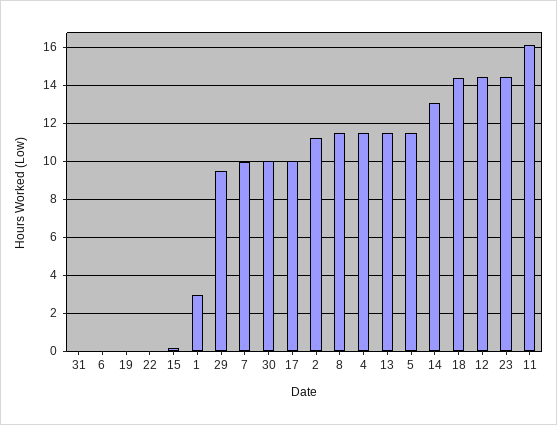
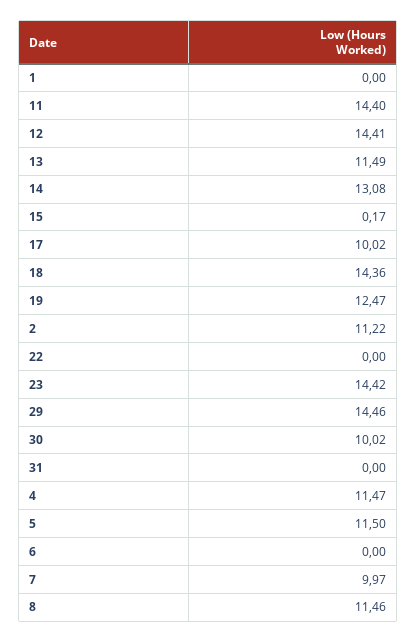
  {
    "31": 0,
    "6": 0,
-   "19": 0,
+   "19": 12.47,
    "22": 0,
    "15": 0.17,
-   "1": 3,
+   "1": 0,
-   "29": 9.5,
+   "29": 14.46,
    "7": 9.97,
    "30": 10.02,
    "17": 10.02,
    "2": 11.22,
    "8": 11.46,
    "4": 11.47,
    "13": 11.49,
    "5": 11.5,
    "14": 13.08,
    "18": 14.36,
    "12": 14.41,
    "23": 14.42,
-   "11": 16
+   "11": 14.4
  }

